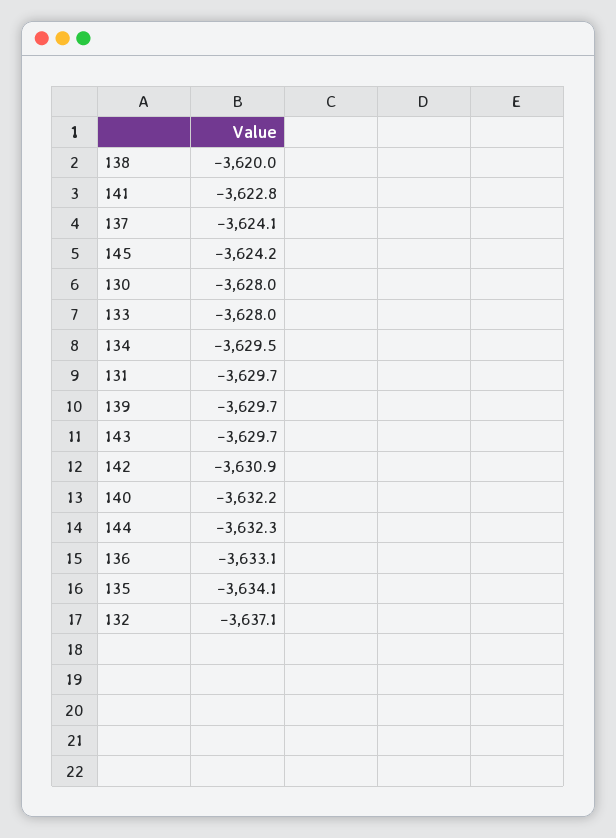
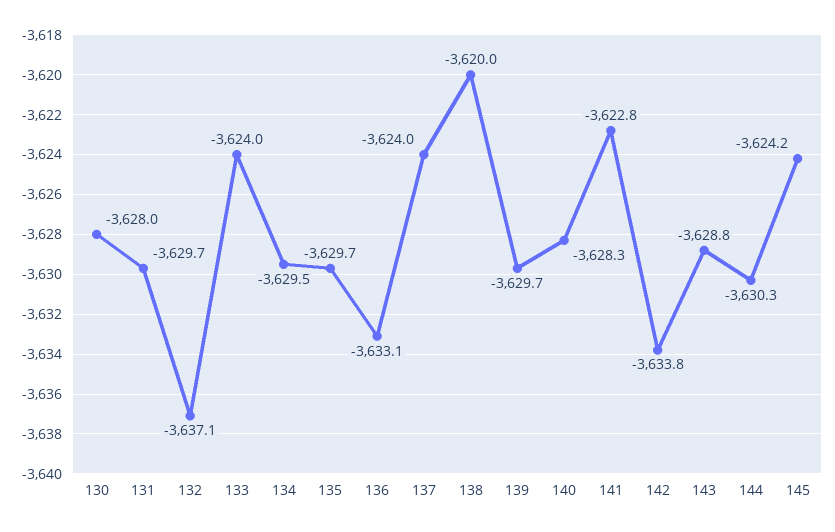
  {
    "138": -3620,
    "141": -3622.8,
-   "137": -3624.1,
+   "137": -3624,
    "145": -3624.2,
    "130": -3628,
-   "133": -3628,
+   "133": -3624,
    "134": -3629.5,
    "131": -3629.7,
    "139": -3629.7,
-   "143": -3629.7,
+   "143": -3628.8,
-   "142": -3630.9,
+   "142": -3633.8,
-   "140": -3632.2,
+   "140": -3628.3,
-   "144": -3632.3,
+   "144": -3630.3,
    "136": -3633.1,
-   "135": -3634.1,
+   "135": -3629.7,
    "132": -3637.1
  }

